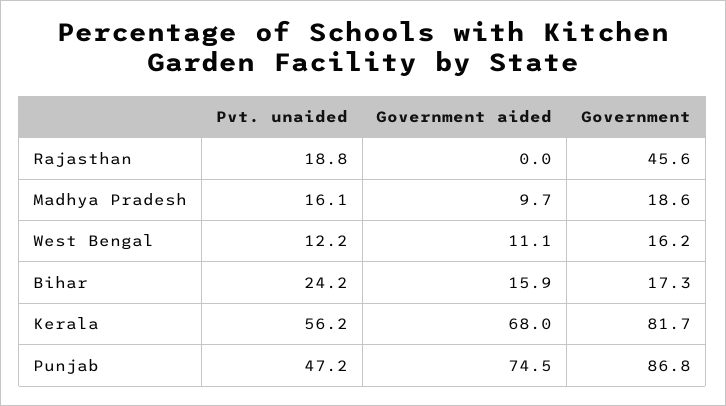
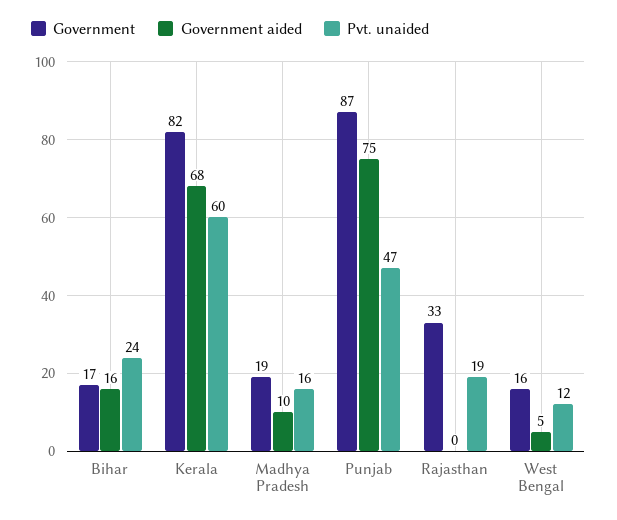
  {
    "Pvt. unaided": {
      "Rajasthan": 18.8,
      "Madhya Pradesh": 16.1,
      "West Bengal": 12.2,
      "Bihar": 24.2,
-     "Kerala": 56.2,
+     "Kerala": 60,
      "Punjab": 47.2
    },
    "Government aided": {
      "Rajasthan": 0,
      "Madhya Pradesh": 9.7,
-     "West Bengal": 11.1,
+     "West Bengal": 5,
      "Bihar": 15.9,
      "Kerala": 68,
      "Punjab": 74.5
    },
    "Government": {
-     "Rajasthan": 45.6,
+     "Rajasthan": 33,
      "Madhya Pradesh": 18.6,
      "West Bengal": 16.2,
      "Bihar": 17.3,
      "Kerala": 81.7,
      "Punjab": 86.8
    }
  }

